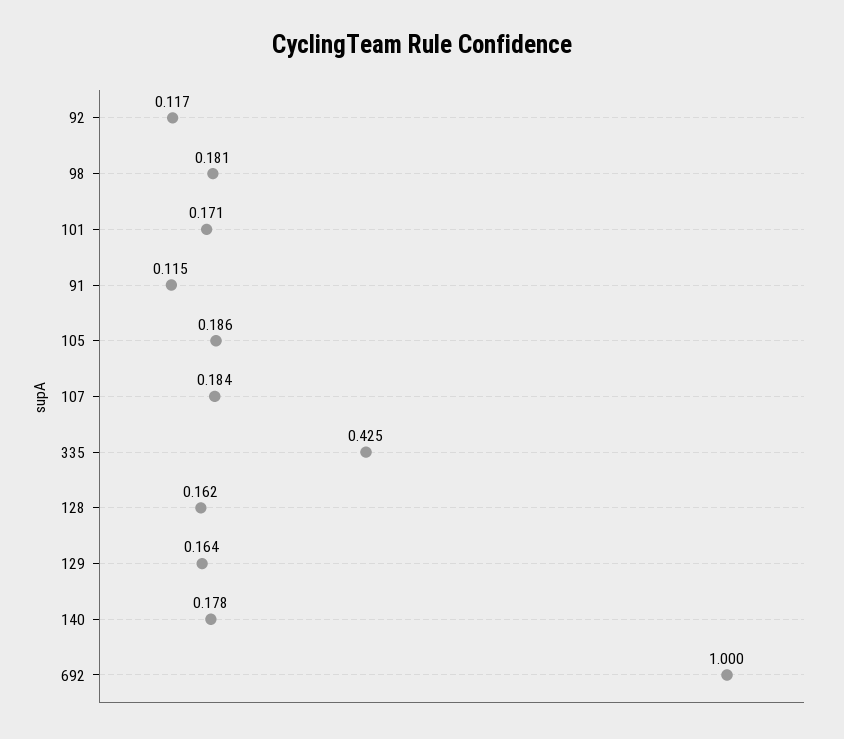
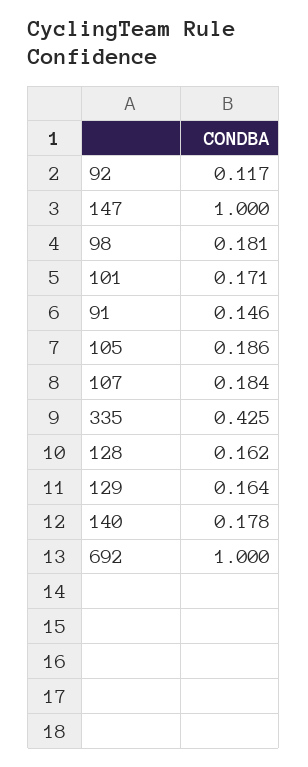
  {
    "92": 0.117,
    "98": 0.181,
    "101": 0.171,
-   "91": 0.115,
+   "91": 0.146,
    "105": 0.186,
    "107": 0.184,
    "335": 0.425,
    "128": 0.162,
    "129": 0.164,
    "140": 0.178,
-   "692": 1
+   "692": 1,
+   "147": 1
  }

